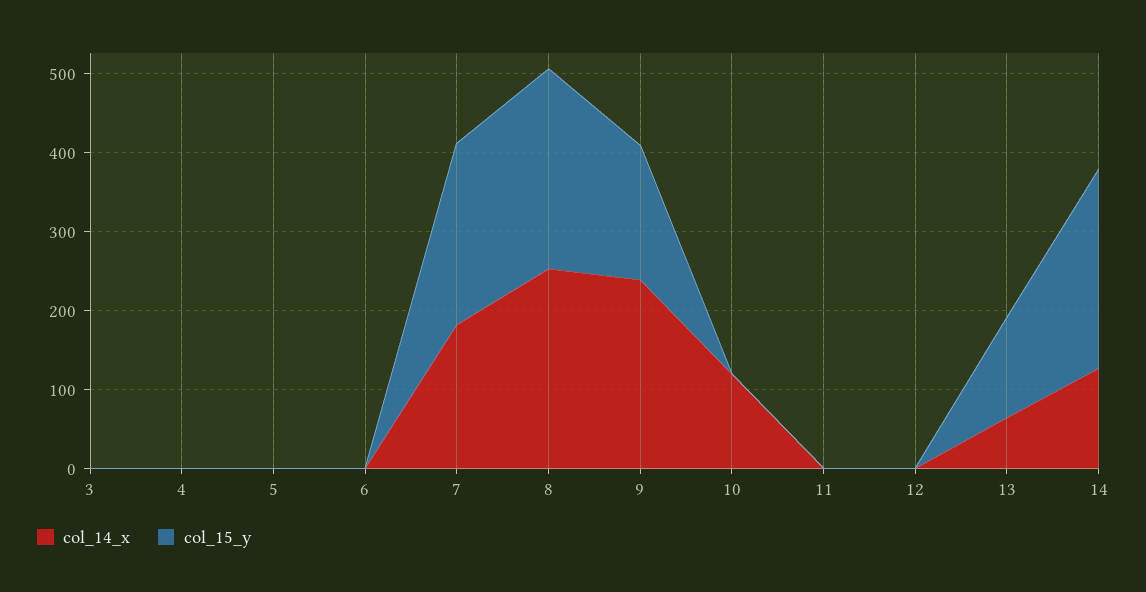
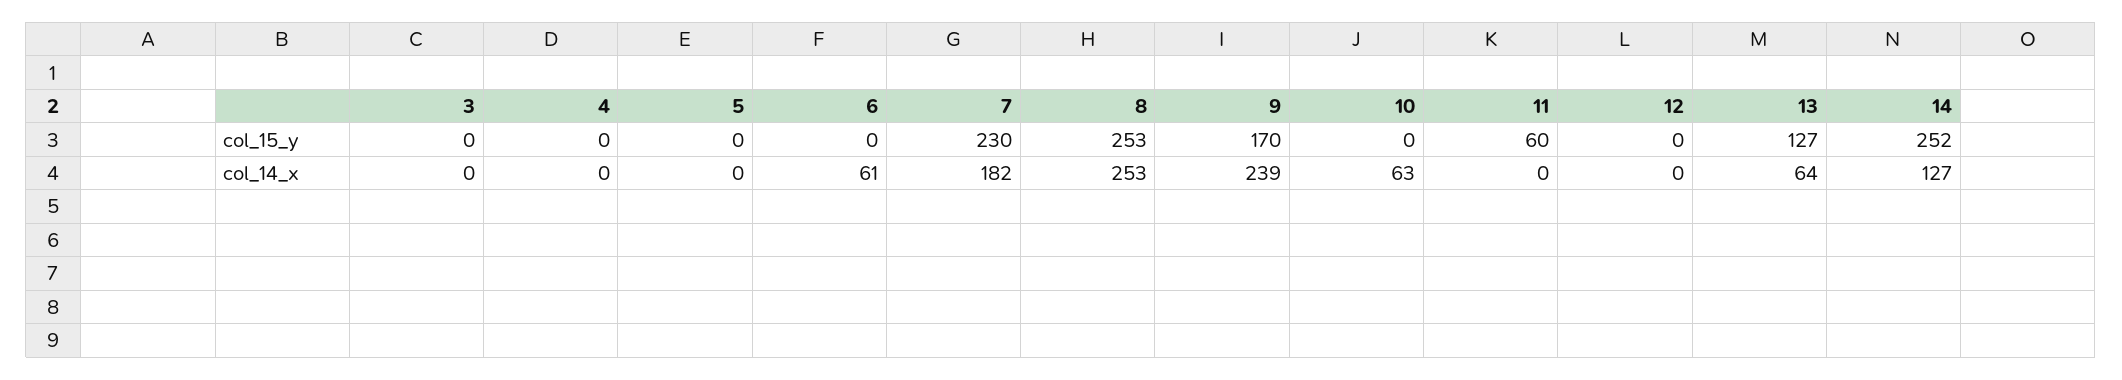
  {
    "col_14_x": {
      "3": 0,
      "4": 0,
      "5": 0,
-     "6": 0,
+     "6": 61,
      "7": 182,
      "8": 253,
      "9": 239,
-     "10": 120,
+     "10": 63,
      "11": 0,
      "12": 0,
      "13": 64,
      "14": 127
    },
    "col_15_y": {
      "3": 0,
      "4": 0,
      "5": 0,
      "6": 0,
      "7": 230,
      "8": 253,
      "9": 170,
      "10": 0,
-     "11": 0,
+     "11": 60,
      "12": 0,
      "13": 127,
      "14": 252
    }
  }

